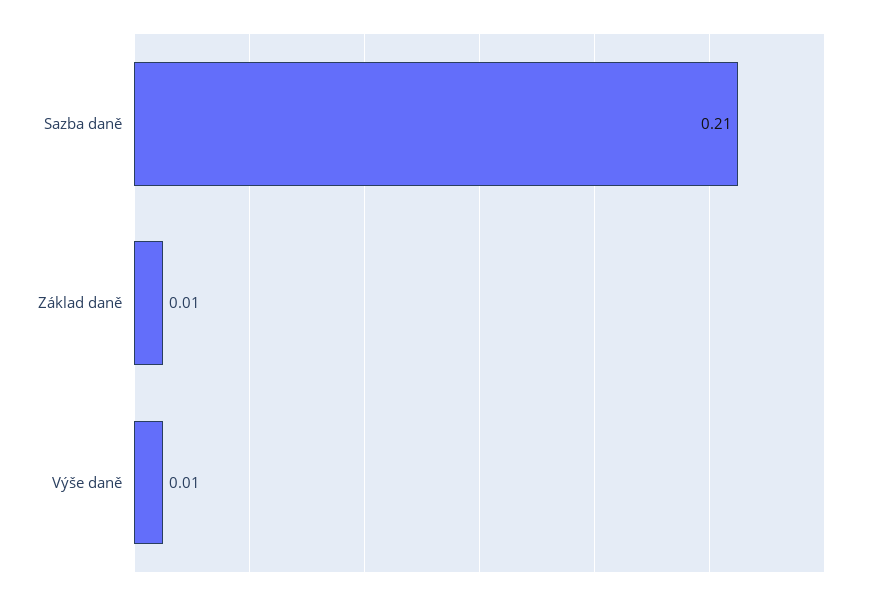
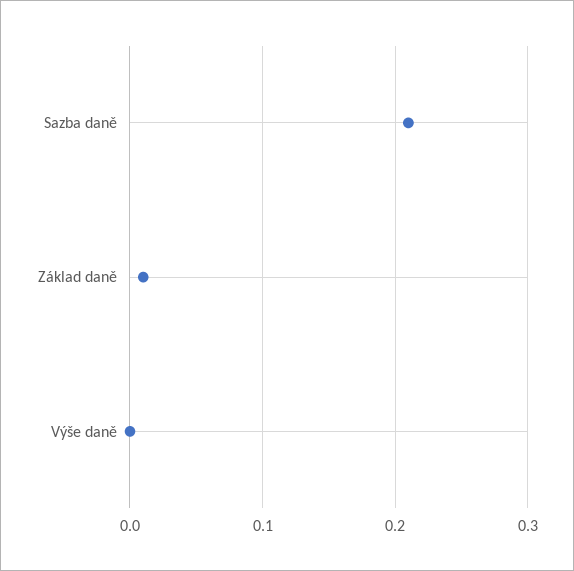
  {
    "Sazba daně": 0.21,
    "Základ daně": 0.01,
-   "Výše daně": 0.01
+   "Výše daně": 0
  }

